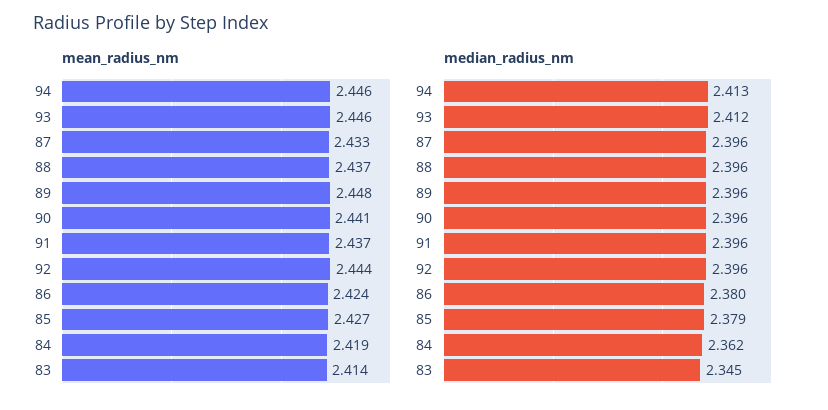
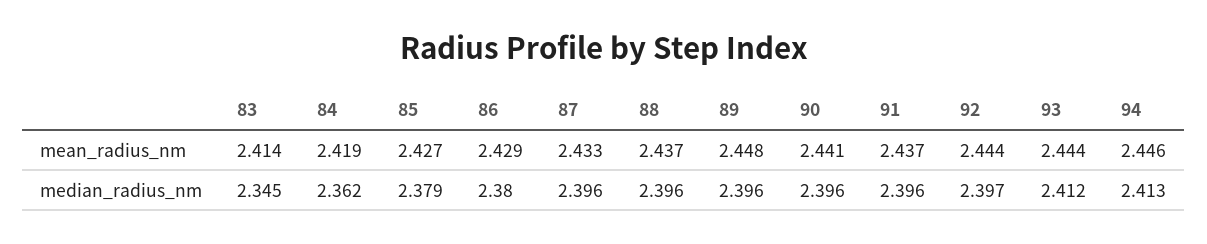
  {
    "mean_radius_nm": {
      "94": 2.446,
-     "93": 2.446,
+     "93": 2.444,
      "87": 2.433,
      "88": 2.437,
      "89": 2.448,
      "90": 2.441,
      "91": 2.437,
      "92": 2.444,
-     "86": 2.424,
+     "86": 2.429,
      "85": 2.427,
      "84": 2.419,
      "83": 2.414
    },
    "median_radius_nm": {
      "94": 2.413,
      "93": 2.412,
      "87": 2.396,
      "88": 2.396,
      "89": 2.396,
      "90": 2.396,
      "91": 2.396,
-     "92": 2.396,
+     "92": 2.397,
      "86": 2.38,
      "85": 2.379,
      "84": 2.362,
      "83": 2.345
    }
  }

